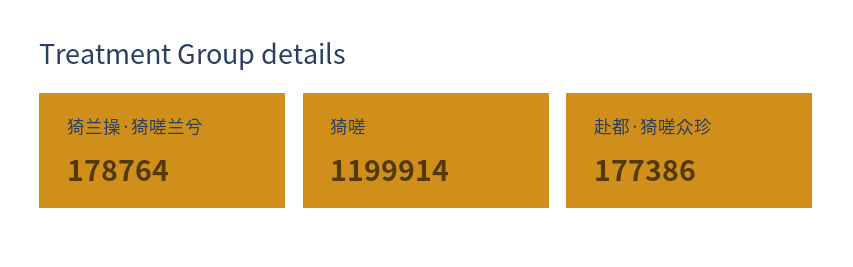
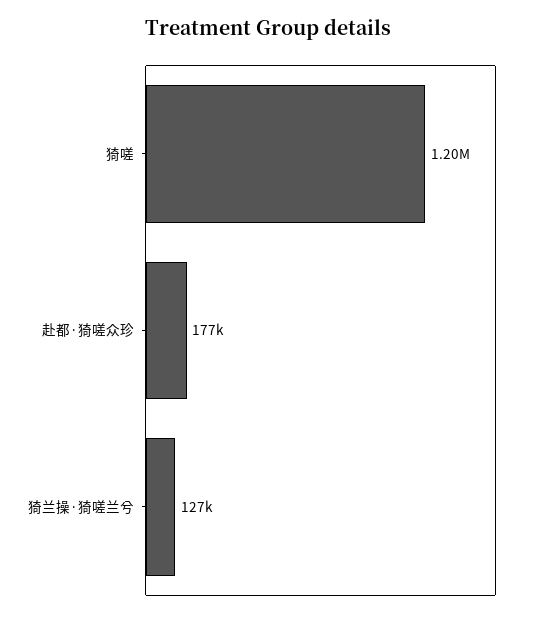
  {
-   "猗兰操·猗嗟兰兮": 178764,
+   "猗兰操·猗嗟兰兮": 127000,
    "猗嗟": 1199914,
    "赴都·猗嗟众珍": 177386
  }

